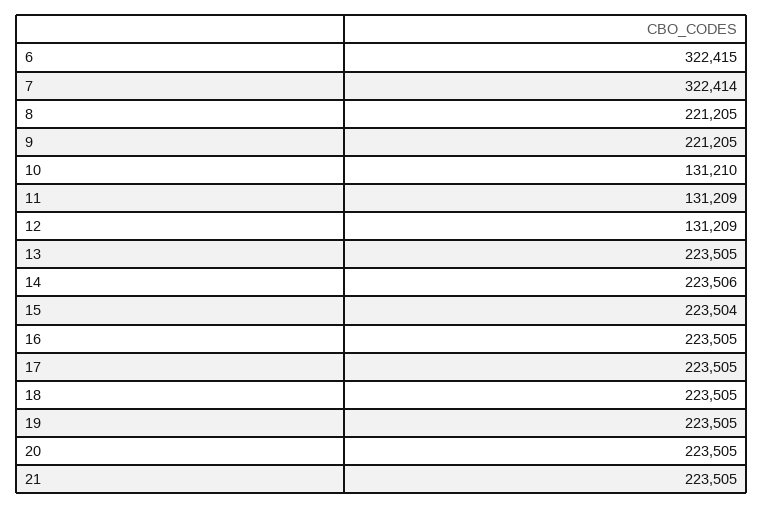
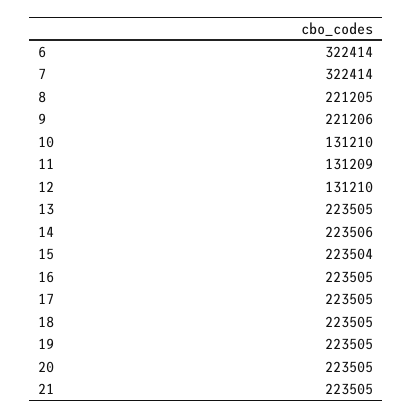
  {
-   "6": 322415,
+   "6": 322414,
    "7": 322414,
    "8": 221205,
-   "9": 221205,
+   "9": 221206,
    "10": 131210,
    "11": 131209,
-   "12": 131209,
+   "12": 131210,
    "13": 223505,
    "14": 223506,
    "15": 223504,
    "16": 223505,
    "17": 223505,
    "18": 223505,
    "19": 223505,
    "20": 223505,
    "21": 223505
  }

